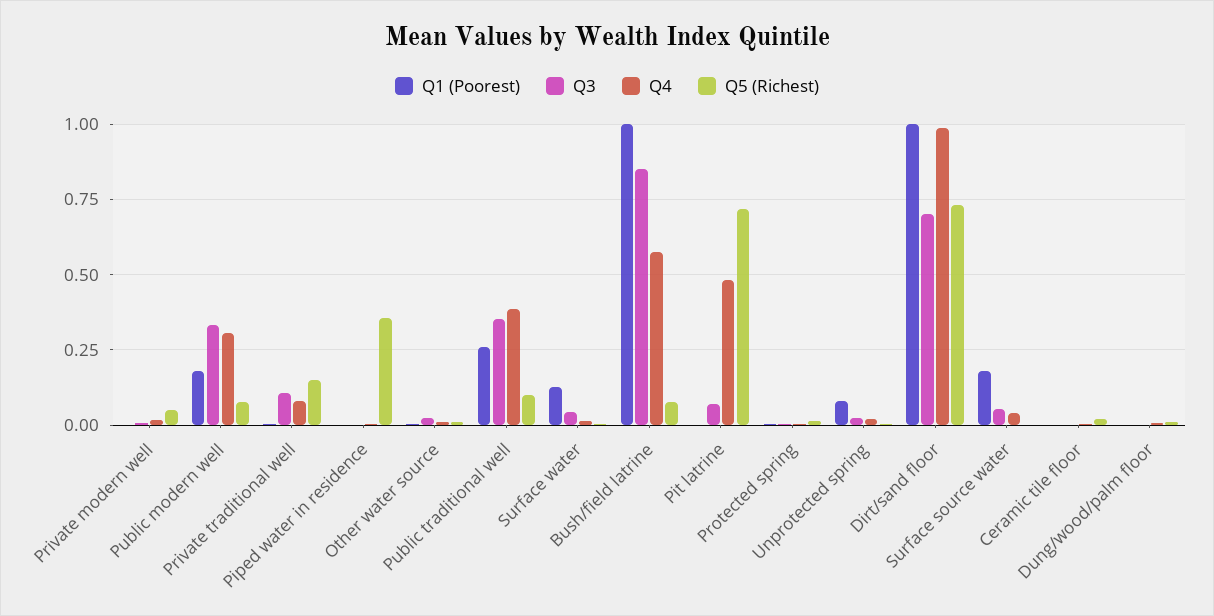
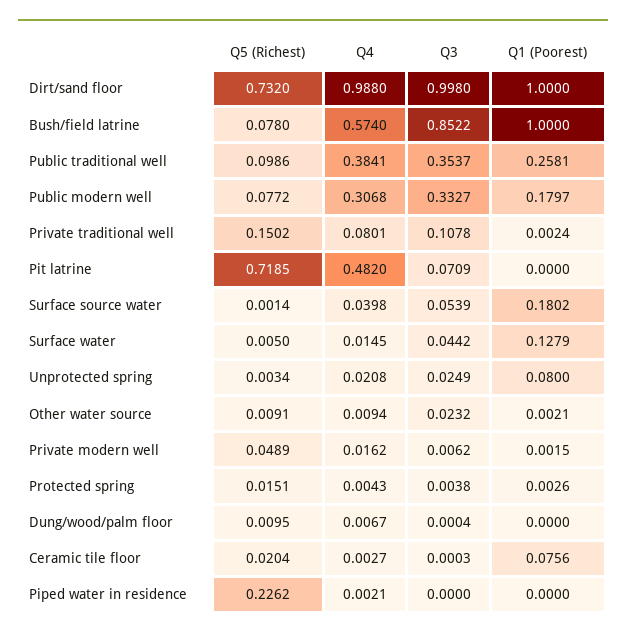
  {
    "Q1 (Poorest)": {
      "Private modern well": 0.0015,
      "Public modern well": 0.1797,
      "Private traditional well": 0.0024,
      "Piped water in residence": 0,
      "Other water source": 0.0021,
      "Public traditional well": 0.2581,
      "Surface water": 0.1279,
      "Bush/field latrine": 1,
      "Pit latrine": 0,
      "Protected spring": 0.0026,
      "Unprotected spring": 0.08,
      "Dirt/sand floor": 1,
      "Surface source water": 0.1802,
-     "Ceramic tile floor": 0,
+     "Ceramic tile floor": 0.0756,
      "Dung/wood/palm floor": 0
    },
    "Q3": {
      "Private modern well": 0.0062,
      "Public modern well": 0.3327,
      "Private traditional well": 0.1078,
      "Piped water in residence": 0,
      "Other water source": 0.0232,
      "Public traditional well": 0.3537,
      "Surface water": 0.0442,
      "Bush/field latrine": 0.8522,
      "Pit latrine": 0.0709,
      "Protected spring": 0.0038,
      "Unprotected spring": 0.0249,
-     "Dirt/sand floor": 0.7,
+     "Dirt/sand floor": 0.998,
      "Surface source water": 0.0539,
      "Ceramic tile floor": 0.0003,
      "Dung/wood/palm floor": 0.0004
    },
    "Q4": {
      "Private modern well": 0.0162,
      "Public modern well": 0.3068,
      "Private traditional well": 0.0801,
      "Piped water in residence": 0.0021,
      "Other water source": 0.0094,
      "Public traditional well": 0.3841,
      "Surface water": 0.0145,
      "Bush/field latrine": 0.574,
      "Pit latrine": 0.482,
      "Protected spring": 0.0043,
      "Unprotected spring": 0.0208,
      "Dirt/sand floor": 0.988,
      "Surface source water": 0.0398,
      "Ceramic tile floor": 0.0027,
      "Dung/wood/palm floor": 0.0067
    },
    "Q5 (Richest)": {
      "Private modern well": 0.0489,
      "Public modern well": 0.0772,
      "Private traditional well": 0.1502,
-     "Piped water in residence": 0.35,
+     "Piped water in residence": 0.2262,
      "Other water source": 0.0091,
      "Public traditional well": 0.0986,
      "Surface water": 0.005,
      "Bush/field latrine": 0.078,
      "Pit latrine": 0.7185,
      "Protected spring": 0.0151,
      "Unprotected spring": 0.0034,
      "Dirt/sand floor": 0.732,
      "Surface source water": 0.0014,
      "Ceramic tile floor": 0.0204,
      "Dung/wood/palm floor": 0.0095
    }
  }

